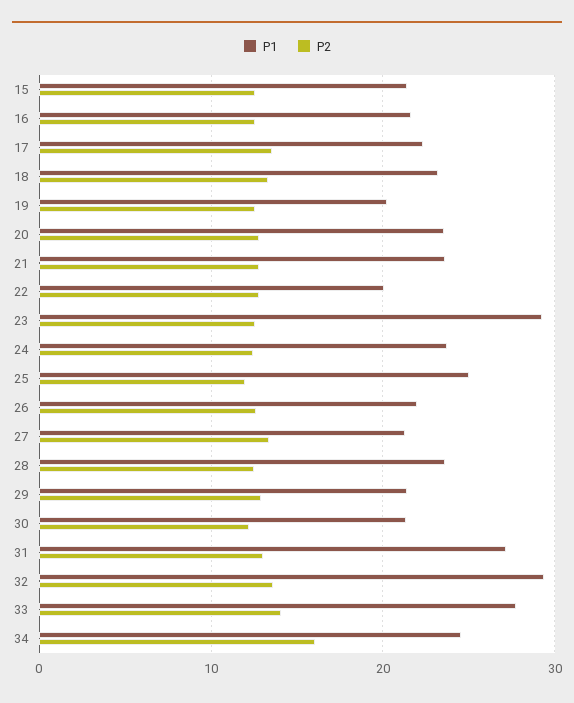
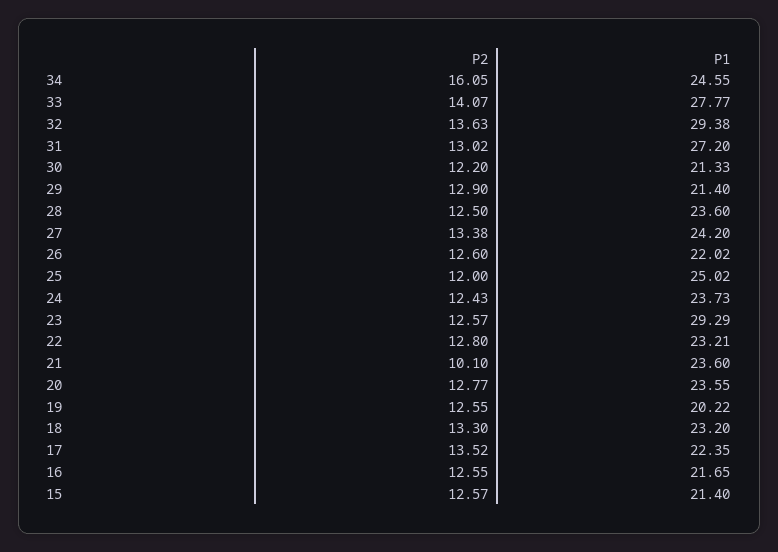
  {
    "P1": {
      "15": 21.4,
      "16": 21.65,
      "17": 22.35,
      "18": 23.2,
      "19": 20.22,
      "20": 23.55,
      "21": 23.6,
-     "22": 20,
+     "22": 23.21,
      "23": 29.29,
      "24": 23.73,
      "25": 25.02,
      "26": 22.02,
-     "27": 21,
+     "27": 24.2,
      "28": 23.6,
      "29": 21.4,
      "30": 21.33,
      "31": 27.2,
      "32": 29.38,
      "33": 27.77,
      "34": 24.55
    },
    "P2": {
      "15": 12.57,
      "16": 12.55,
      "17": 13.52,
      "18": 13.3,
      "19": 12.55,
      "20": 12.77,
-     "21": 13,
+     "21": 10.1,
      "22": 12.8,
      "23": 12.57,
      "24": 12.43,
      "25": 12,
      "26": 12.6,
      "27": 13.38,
      "28": 12.5,
      "29": 12.9,
      "30": 12.2,
      "31": 13.02,
      "32": 13.63,
      "33": 14.07,
      "34": 16.05
    }
  }

